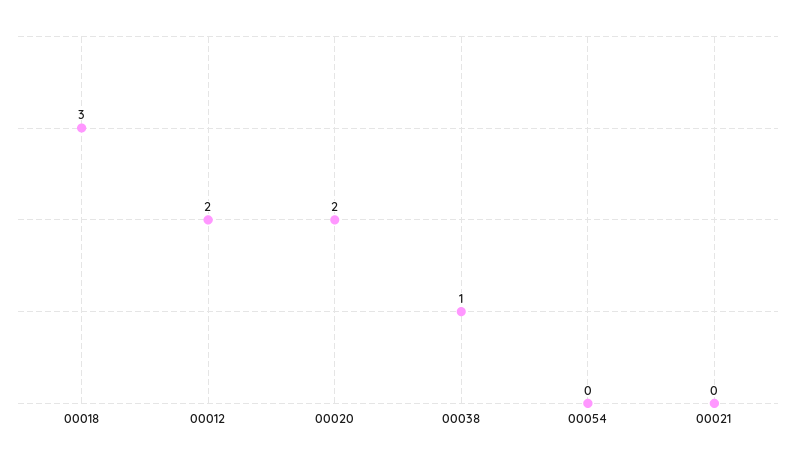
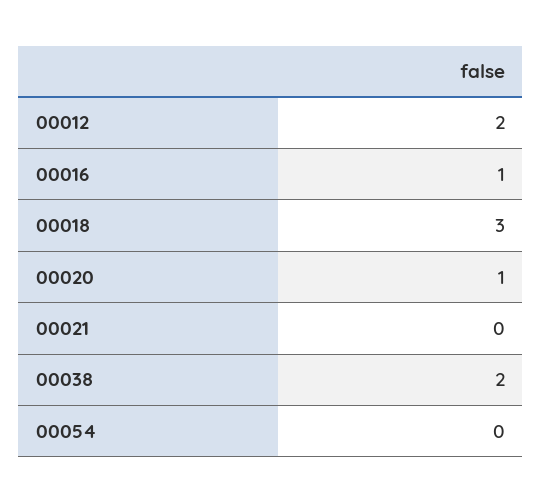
  {
    "00018": 3,
    "00012": 2,
-   "00020": 2,
+   "00020": 1,
-   "00038": 1,
+   "00038": 2,
    "00054": 0,
-   "00021": 0
+   "00021": 0,
+   "00016": 1
  }

